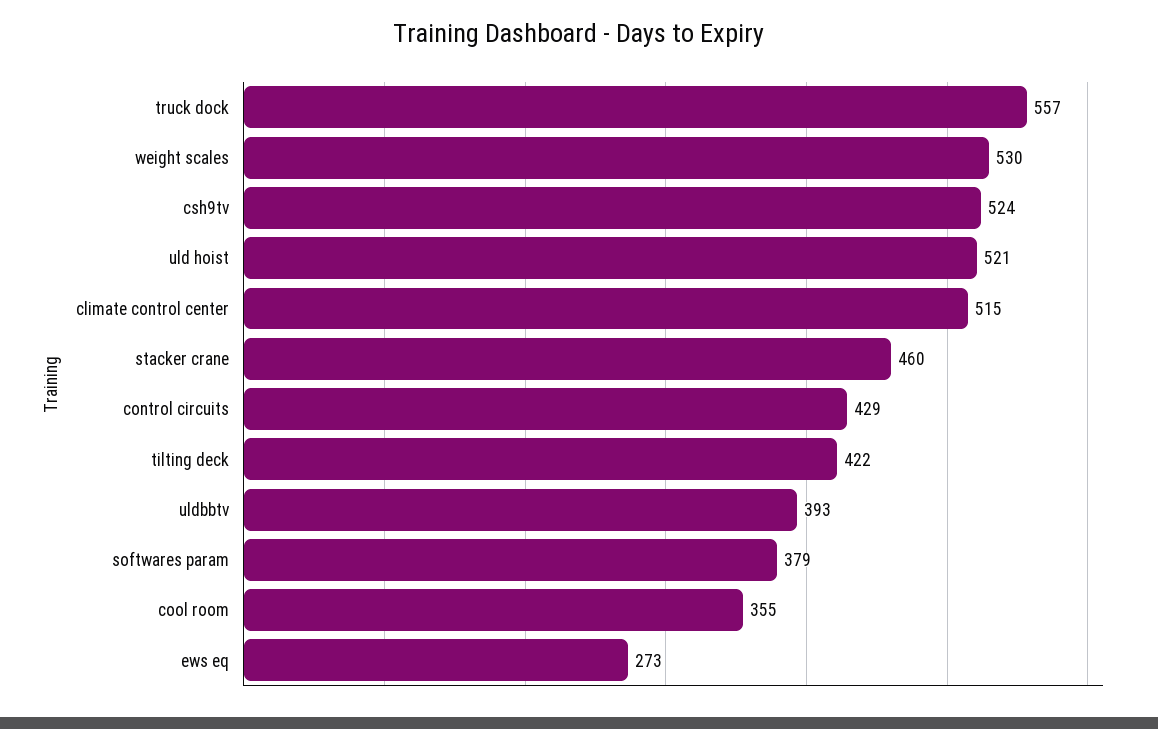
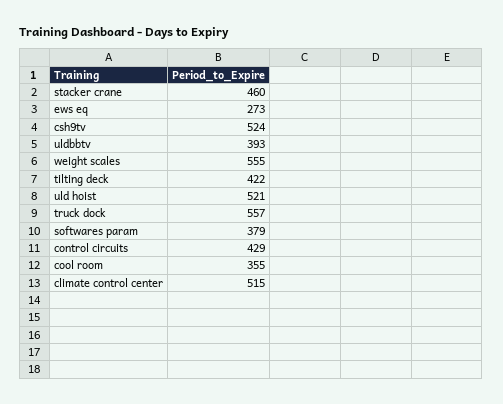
  {
    "truck dock": 557,
-   "weight scales": 530,
+   "weight scales": 555,
    "csh9tv": 524,
    "uld hoist": 521,
    "climate control center": 515,
    "stacker crane": 460,
    "control circuits": 429,
    "tilting deck": 422,
    "uldbbtv": 393,
    "softwares param": 379,
    "cool room": 355,
    "ews eq": 273
  }

